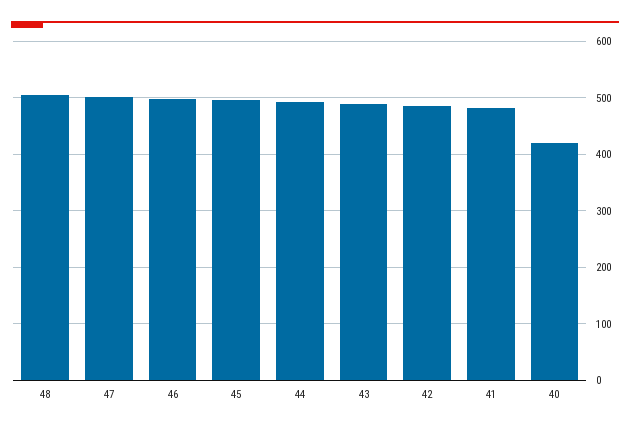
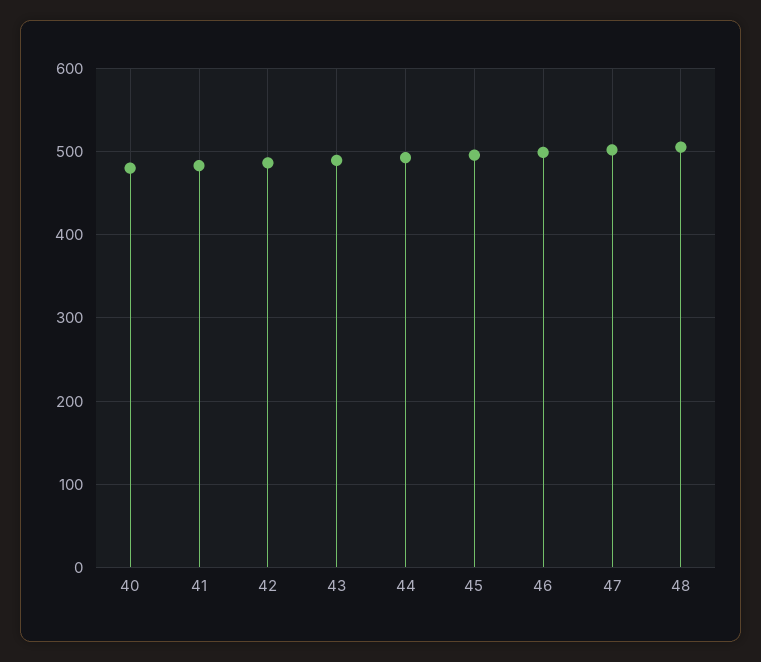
  {
    "48": 510,
    "47": 500,
    "46": 500,
    "45": 500,
    "44": 490,
    "43": 490,
    "42": 490,
    "41": 480,
-   "40": 420
+   "40": 480
  }

